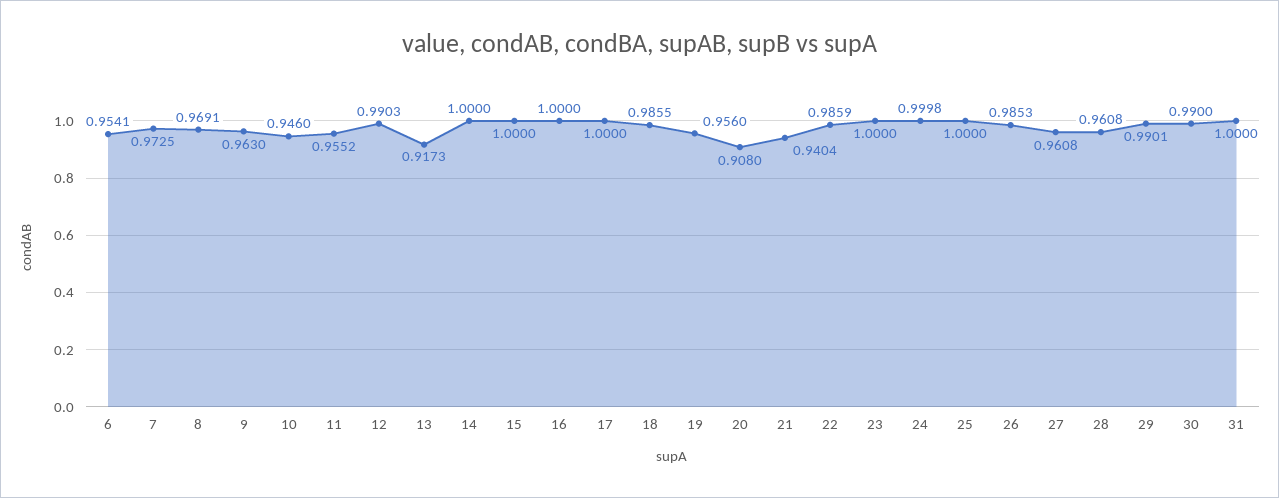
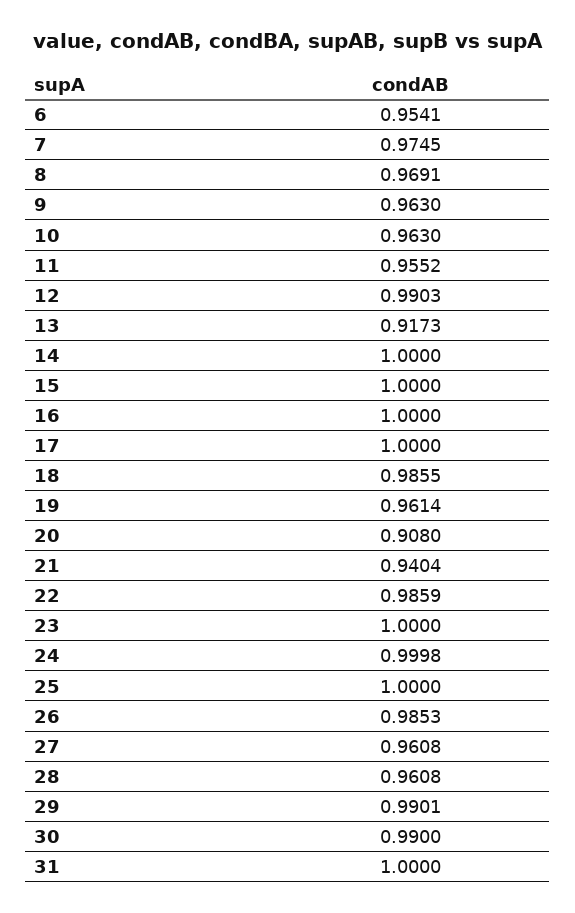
  {
    "6": 0.9541,
-   "7": 0.9725,
+   "7": 0.9745,
    "8": 0.9691,
    "9": 0.963,
-   "10": 0.946,
+   "10": 0.963,
    "11": 0.9552,
    "12": 0.9903,
    "13": 0.9173,
    "14": 1,
    "15": 1,
    "16": 1,
    "17": 1,
    "18": 0.9855,
-   "19": 0.956,
+   "19": 0.9614,
    "20": 0.908,
    "21": 0.9404,
    "22": 0.9859,
    "23": 1,
    "24": 0.9998,
    "25": 1,
    "26": 0.9853,
    "27": 0.9608,
    "28": 0.9608,
    "29": 0.9901,
    "30": 0.99,
    "31": 1
  }

